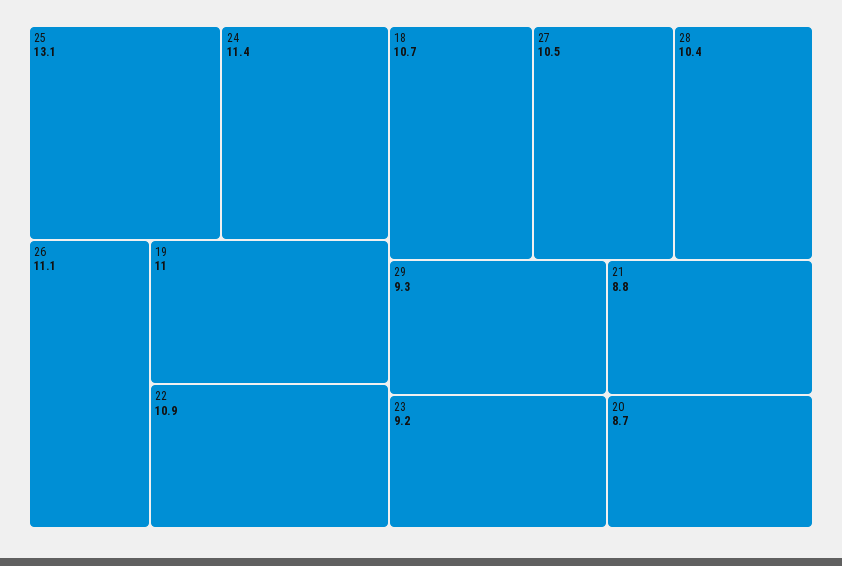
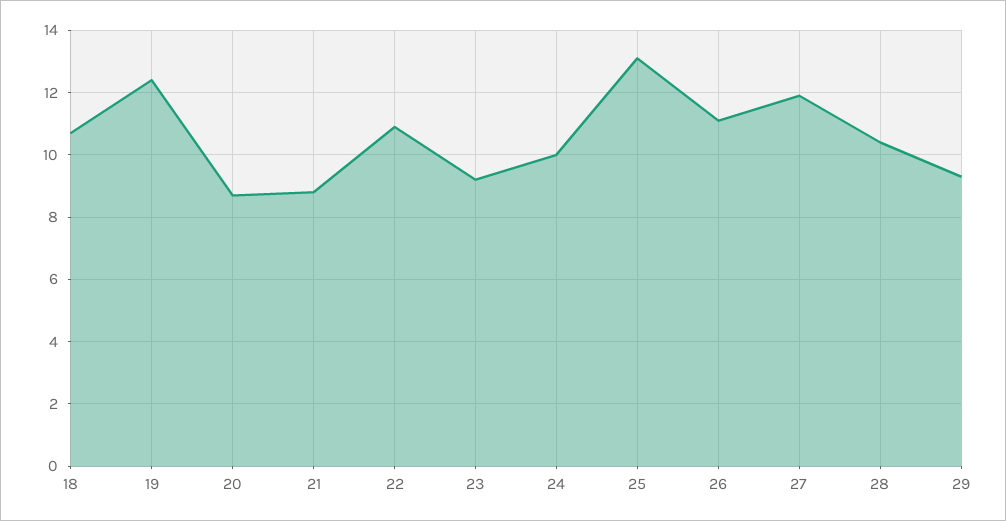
  {
    "25": 13.1,
-   "24": 11.4,
+   "24": 10,
    "26": 11.1,
-   "19": 11,
+   "19": 12.5,
    "22": 10.9,
    "18": 10.7,
-   "27": 10.5,
+   "27": 12,
    "28": 10.4,
    "29": 9.3,
    "23": 9.2,
    "21": 8.8,
    "20": 8.7
  }

